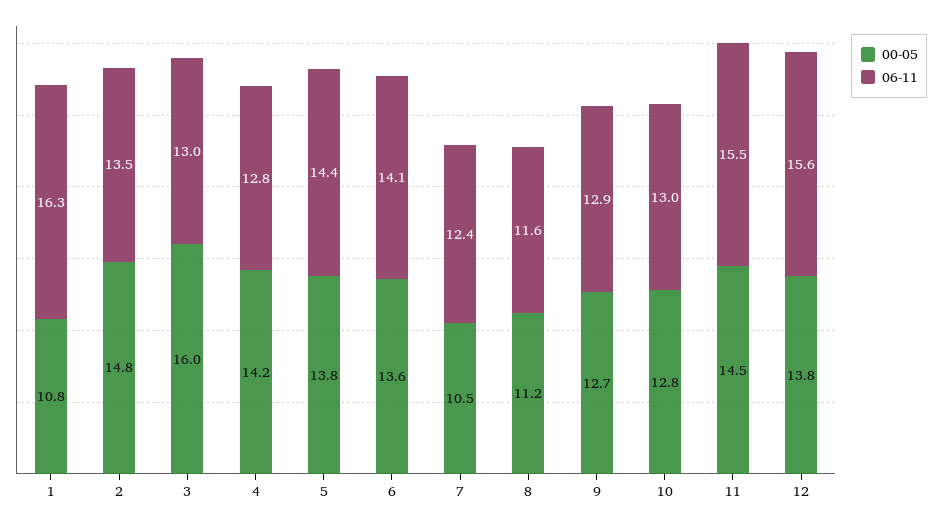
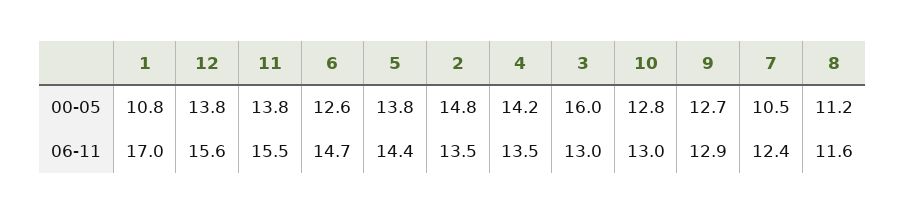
  {
    "00-05": {
      "1": 10.8,
      "2": 14.8,
      "3": 16,
      "4": 14.2,
      "5": 13.8,
-     "6": 13.6,
+     "6": 12.6,
      "7": 10.5,
      "8": 11.2,
      "9": 12.7,
      "10": 12.8,
-     "11": 14.5,
+     "11": 13.8,
      "12": 13.8
    },
    "06-11": {
-     "1": 16.3,
+     "1": 17,
      "2": 13.5,
      "3": 13,
-     "4": 12.8,
+     "4": 13.5,
      "5": 14.4,
-     "6": 14.1,
+     "6": 14.7,
      "7": 12.4,
      "8": 11.6,
      "9": 12.9,
      "10": 13,
      "11": 15.5,
      "12": 15.6
    }
  }

